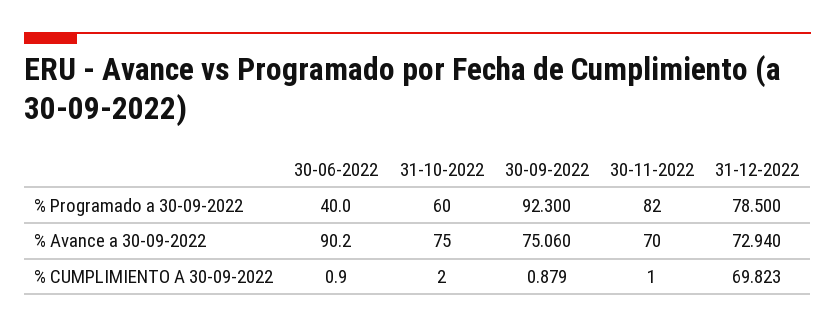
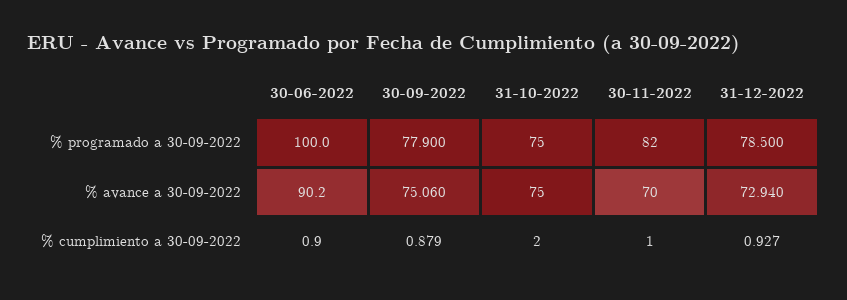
  {
    "30-06-2022": {
-     "% Programado a 30-09-2022": 40,
+     "% Programado a 30-09-2022": 100,
      "% Avance a 30-09-2022": 90.2,
      "% CUMPLIMIENTO A 30-09-2022": 0.9
    },
    "31-10-2022": {
-     "% Programado a 30-09-2022": 60,
+     "% Programado a 30-09-2022": 75,
      "% Avance a 30-09-2022": 75,
      "% CUMPLIMIENTO A 30-09-2022": 2
    },
    "30-09-2022": {
-     "% Programado a 30-09-2022": 92.3,
+     "% Programado a 30-09-2022": 77.9,
      "% Avance a 30-09-2022": 75.06,
      "% CUMPLIMIENTO A 30-09-2022": 0.879
    },
    "30-11-2022": {
      "% Programado a 30-09-2022": 82,
      "% Avance a 30-09-2022": 70,
      "% CUMPLIMIENTO A 30-09-2022": 1
    },
    "31-12-2022": {
      "% Programado a 30-09-2022": 78.5,
      "% Avance a 30-09-2022": 72.94,
-     "% CUMPLIMIENTO A 30-09-2022": 69.823
+     "% CUMPLIMIENTO A 30-09-2022": 0.927
    }
  }

